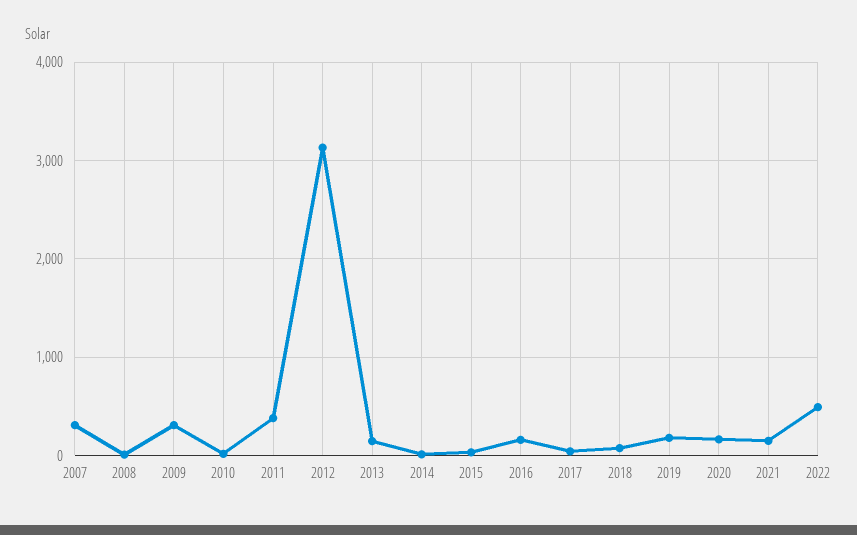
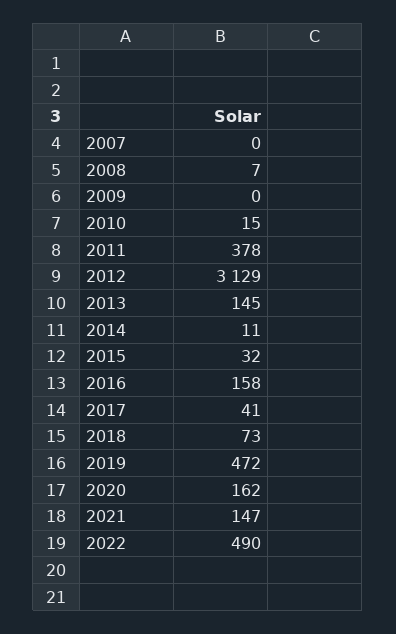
  {
-   "2007": 300,
+   "2007": 0,
    "2008": 7,
-   "2009": 300,
+   "2009": 0,
    "2010": 15,
    "2011": 378,
    "2012": 3129,
    "2013": 145,
    "2014": 11,
    "2015": 32,
    "2016": 158,
    "2017": 41,
    "2018": 73,
-   "2019": 200,
+   "2019": 472,
    "2020": 162,
    "2021": 147,
    "2022": 490
  }

